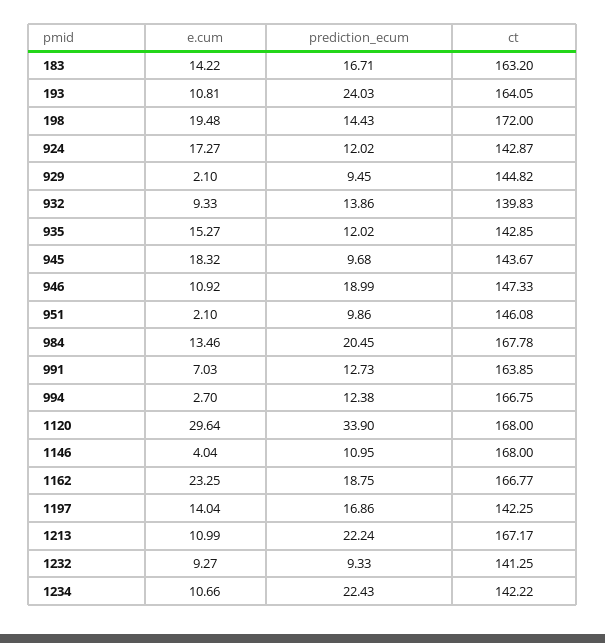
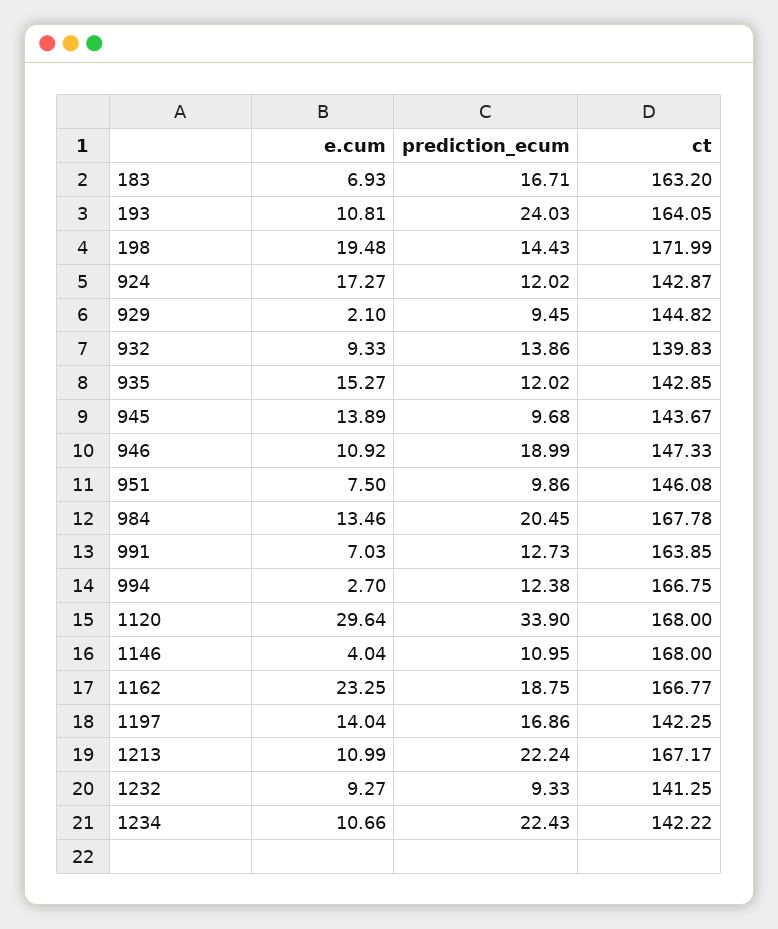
  {
    "e.cum": {
-     "183": 14.22,
+     "183": 6.93,
      "193": 10.81,
      "198": 19.48,
      "924": 17.27,
      "929": 2.1,
      "932": 9.33,
      "935": 15.27,
-     "945": 18.32,
+     "945": 13.89,
      "946": 10.92,
-     "951": 2.1,
+     "951": 7.5,
      "984": 13.46,
      "991": 7.03,
      "994": 2.7,
      "1120": 29.64,
      "1146": 4.04,
      "1162": 23.25,
      "1197": 14.04,
      "1213": 10.99,
      "1232": 9.27,
      "1234": 10.66
    },
    "prediction_ecum": {
      "183": 16.71,
      "193": 24.03,
      "198": 14.43,
      "924": 12.02,
      "929": 9.45,
      "932": 13.86,
      "935": 12.02,
      "945": 9.68,
      "946": 18.99,
      "951": 9.86,
      "984": 20.45,
      "991": 12.73,
      "994": 12.38,
      "1120": 33.9,
      "1146": 10.95,
      "1162": 18.75,
      "1197": 16.86,
      "1213": 22.24,
      "1232": 9.33,
      "1234": 22.43
    },
    "ct": {
      "183": 163.2,
      "193": 164.05,
-     "198": 172,
+     "198": 171.99,
      "924": 142.87,
      "929": 144.82,
      "932": 139.83,
      "935": 142.85,
      "945": 143.67,
      "946": 147.33,
      "951": 146.08,
      "984": 167.78,
      "991": 163.85,
      "994": 166.75,
      "1120": 168,
      "1146": 168,
      "1162": 166.77,
      "1197": 142.25,
      "1213": 167.17,
      "1232": 141.25,
      "1234": 142.22
    }
  }

